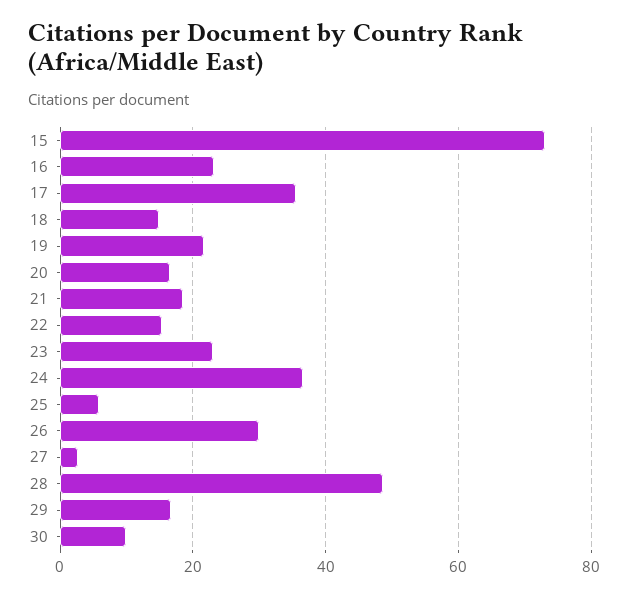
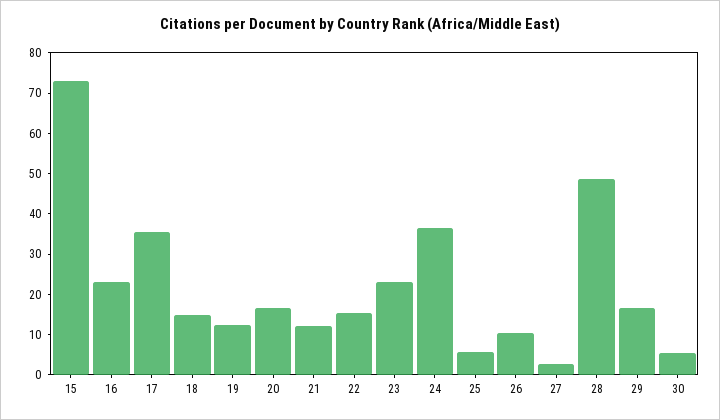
  {
    "15": 74,
    "16": 24,
    "17": 36,
    "18": 14,
-   "19": 22,
+   "19": 12,
    "20": 16,
-   "21": 18,
+   "21": 12,
    "22": 16,
    "23": 24,
    "24": 36,
    "25": 6,
-   "26": 30,
+   "26": 10,
    "27": 2,
    "28": 48,
    "29": 16,
-   "30": 10
+   "30": 6
  }

